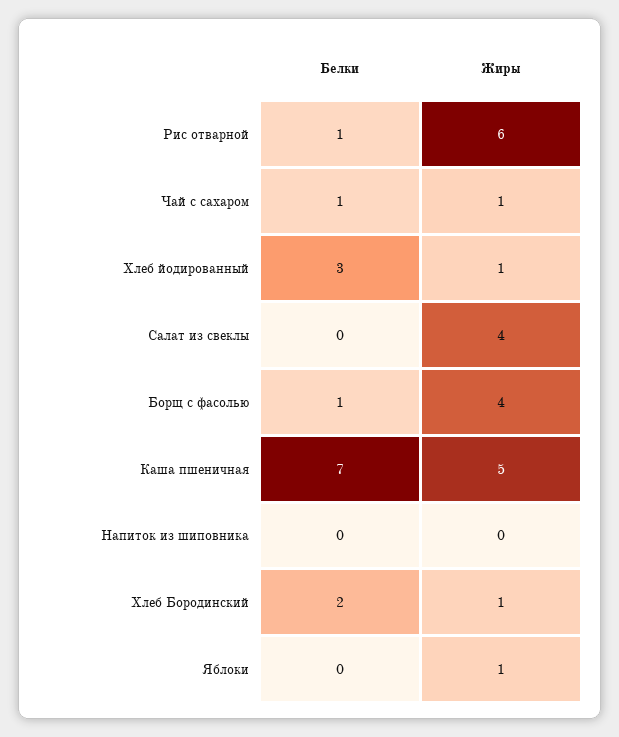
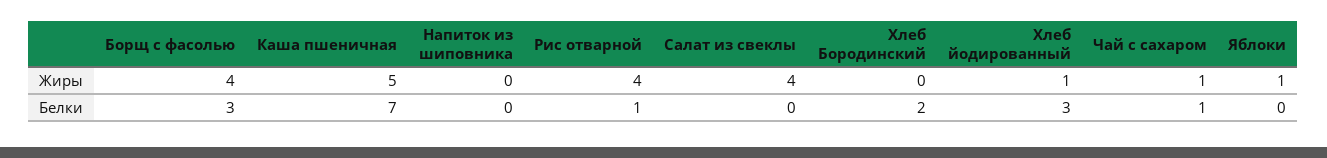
  {
    "Белки": {
      "Рис отварной": 1,
      "Чай с сахаром": 1,
      "Хлеб йодированный": 3,
      "Салат из свеклы": 0,
-     "Борщ с фасолью": 1,
+     "Борщ с фасолью": 3,
      "Каша пшеничная": 7,
      "Напиток из шиповника": 0,
      "Хлеб Бородинский": 2,
      "Яблоки": 0
    },
    "Жиры": {
-     "Рис отварной": 6,
+     "Рис отварной": 4,
      "Чай с сахаром": 1,
      "Хлеб йодированный": 1,
      "Салат из свеклы": 4,
      "Борщ с фасолью": 4,
      "Каша пшеничная": 5,
      "Напиток из шиповника": 0,
-     "Хлеб Бородинский": 1,
+     "Хлеб Бородинский": 0,
      "Яблоки": 1
    }
  }

